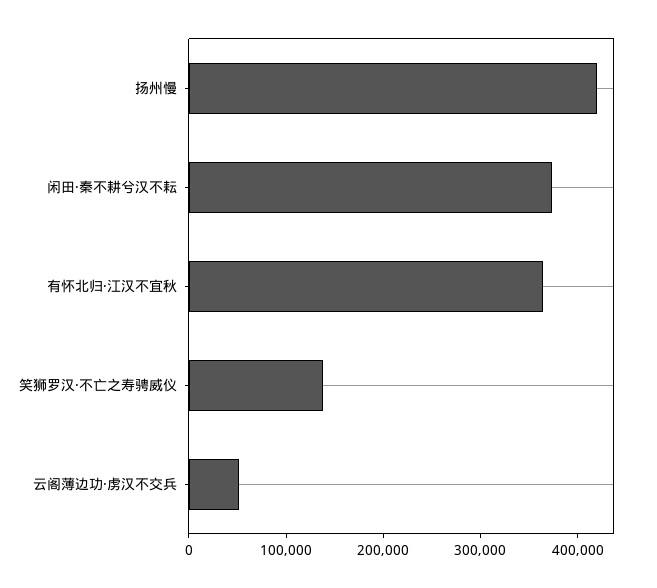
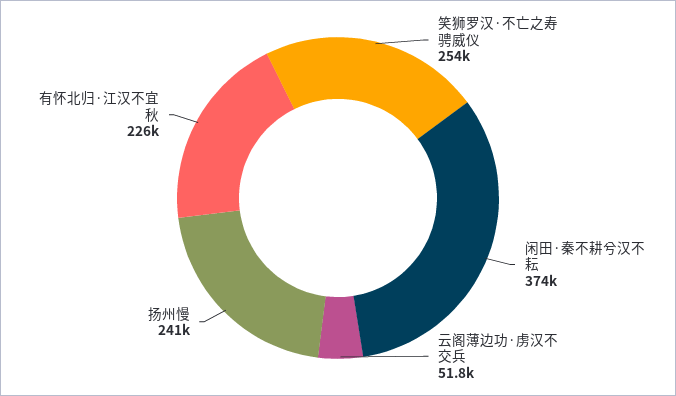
  {
-   "扬州慢": 420000,
+   "扬州慢": 241000,
    "闲田·秦不耕兮汉不耘": 374000,
-   "有怀北归·江汉不宜秋": 360000,
+   "有怀北归·江汉不宜秋": 226000,
-   "笑狮罗汉·不亡之寿骋威仪": 140000,
+   "笑狮罗汉·不亡之寿骋威仪": 254000,
    "云阁薄边功·虏汉不交兵": 51800
  }

